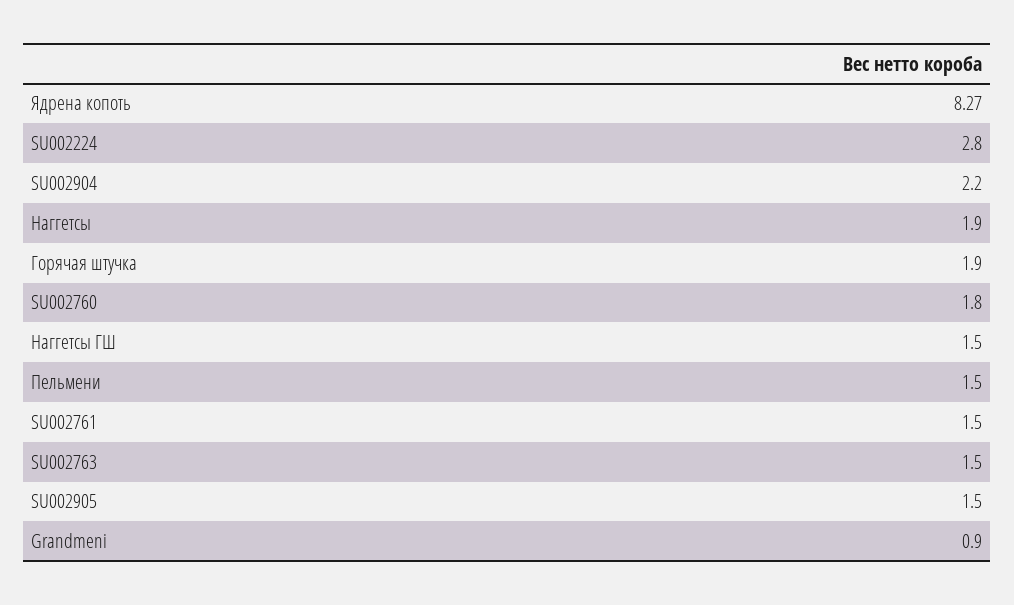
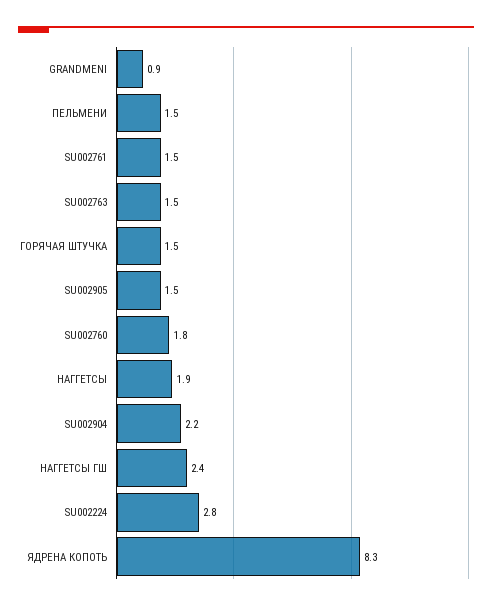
  {
    "Ядрена копоть": 8.27,
    "SU002224": 2.8,
    "SU002904": 2.2,
    "Наггетсы": 1.9,
-   "Горячая штучка": 1.9,
+   "Горячая штучка": 1.5,
    "SU002760": 1.8,
-   "Наггетсы ГШ": 1.5,
+   "Наггетсы ГШ": 2.4,
    "Пельмени": 1.5,
    "SU002761": 1.5,
    "SU002763": 1.5,
    "SU002905": 1.5,
    "Grandmeni": 0.9
  }

